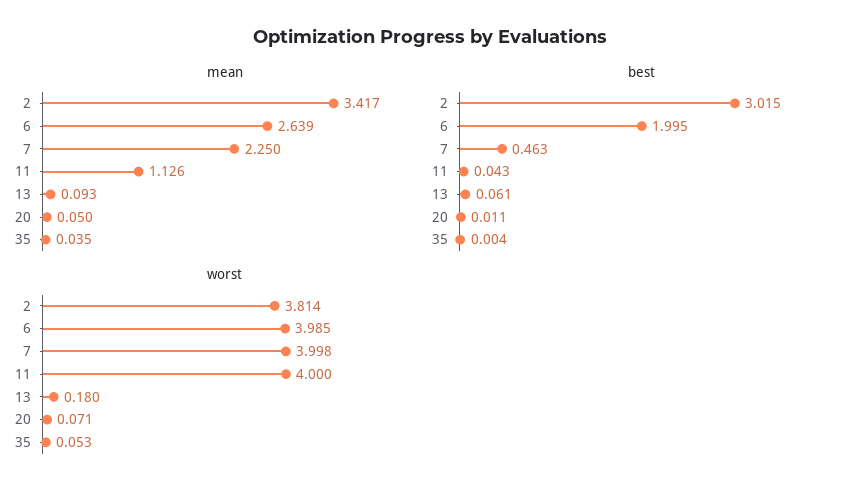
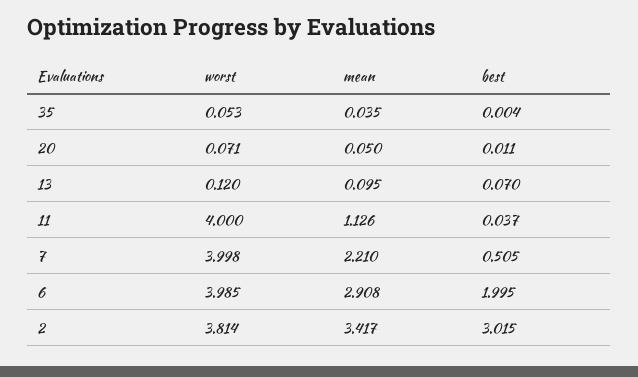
  {
    "mean": {
      "2": 3.417,
-     "6": 2.639,
+     "6": 2.908,
-     "7": 2.25,
+     "7": 2.21,
      "11": 1.126,
-     "13": 0.093,
+     "13": 0.095,
      "20": 0.05,
      "35": 0.035
    },
    "best": {
      "2": 3.015,
      "6": 1.995,
-     "7": 0.463,
+     "7": 0.505,
-     "11": 0.043,
+     "11": 0.037,
-     "13": 0.061,
+     "13": 0.07,
      "20": 0.011,
      "35": 0.004
    },
    "worst": {
      "2": 3.814,
      "6": 3.985,
      "7": 3.998,
      "11": 4,
-     "13": 0.18,
+     "13": 0.12,
      "20": 0.071,
      "35": 0.053
    }
  }

